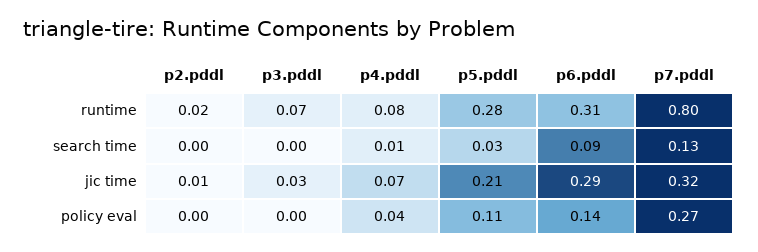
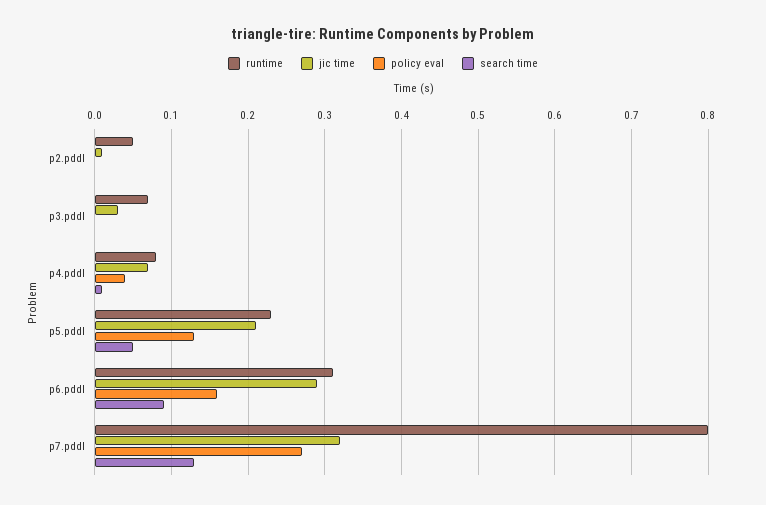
  {
    "runtime": {
-     "p2.pddl": 0.02,
+     "p2.pddl": 0.05,
      "p3.pddl": 0.07,
      "p4.pddl": 0.08,
-     "p5.pddl": 0.28,
+     "p5.pddl": 0.23,
      "p6.pddl": 0.31,
      "p7.pddl": 0.8
    },
    "search time": {
      "p2.pddl": 0,
      "p3.pddl": 0,
      "p4.pddl": 0.01,
-     "p5.pddl": 0.03,
+     "p5.pddl": 0.05,
      "p6.pddl": 0.09,
      "p7.pddl": 0.13
    },
    "jic time": {
      "p2.pddl": 0.01,
      "p3.pddl": 0.03,
      "p4.pddl": 0.07,
      "p5.pddl": 0.21,
      "p6.pddl": 0.29,
      "p7.pddl": 0.32
    },
    "policy eval": {
      "p2.pddl": 0,
      "p3.pddl": 0,
      "p4.pddl": 0.04,
-     "p5.pddl": 0.11,
+     "p5.pddl": 0.13,
-     "p6.pddl": 0.14,
+     "p6.pddl": 0.16,
      "p7.pddl": 0.27
    }
  }

